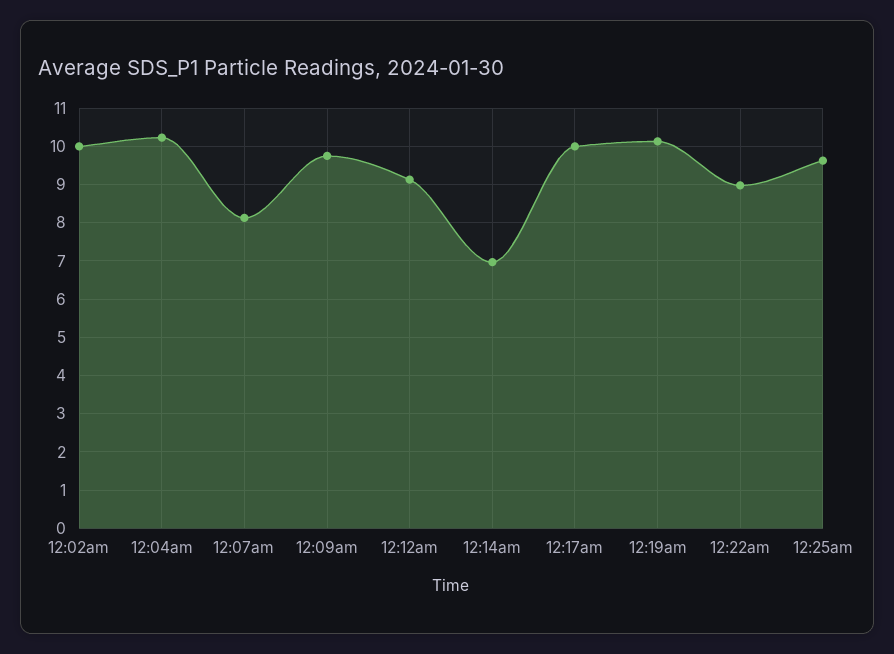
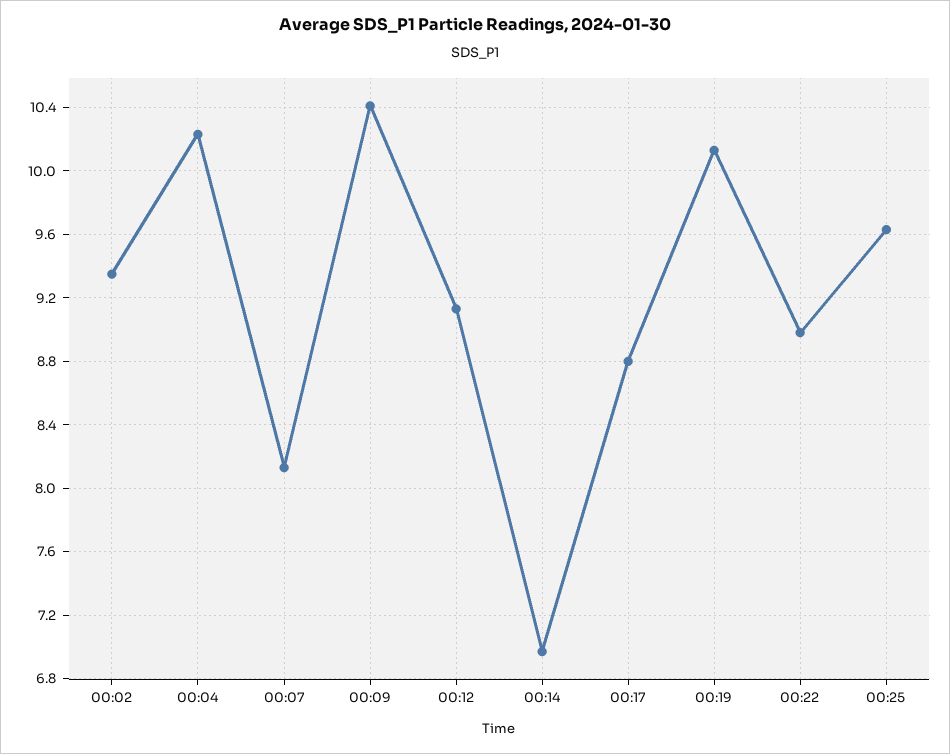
  {
-   "12:02am": 10,
+   "12:02am": 9.35,
    "12:04am": 10.25,
    "12:07am": 8.15,
-   "12:09am": 9.8,
+   "12:09am": 10.4,
    "12:12am": 9.15,
    "12:14am": 6.95,
-   "12:17am": 10,
+   "12:17am": 8.8,
    "12:19am": 10.15,
    "12:22am": 9,
    "12:25am": 9.65
  }

